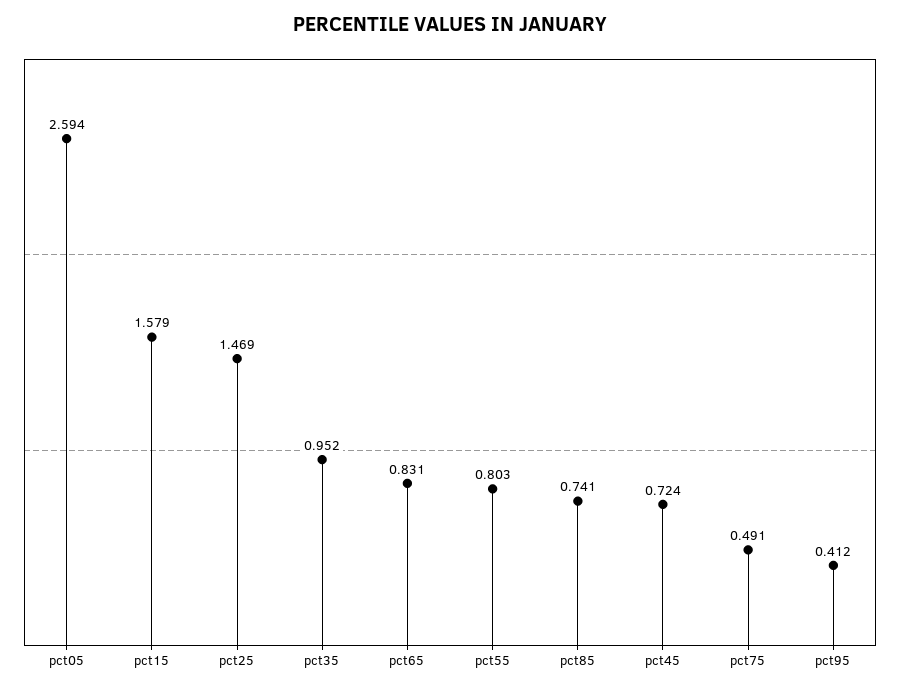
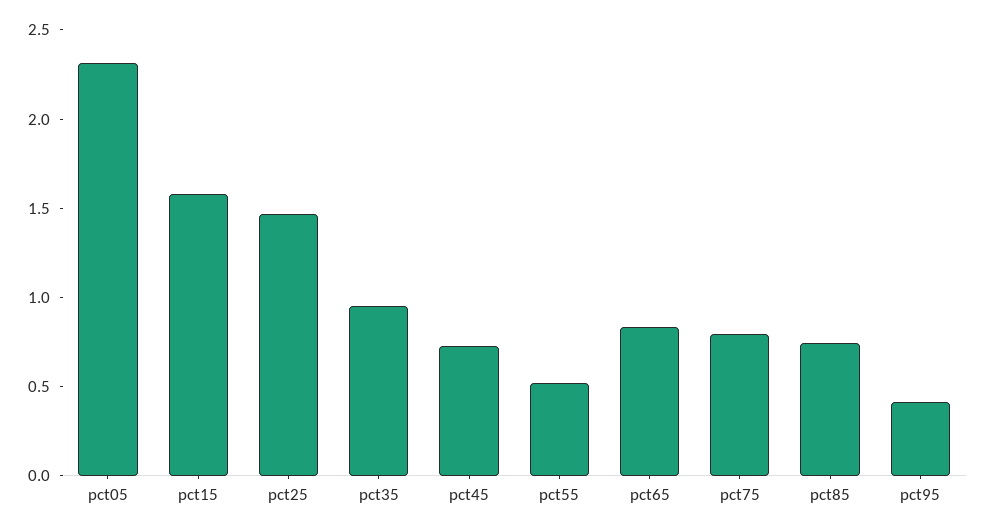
  {
-   "pct05": 2.594,
+   "pct05": 2.3,
    "pct15": 1.579,
    "pct25": 1.469,
    "pct35": 0.952,
    "pct65": 0.831,
-   "pct55": 0.803,
+   "pct55": 0.5,
    "pct85": 0.741,
    "pct45": 0.724,
-   "pct75": 0.491,
+   "pct75": 0.8,
    "pct95": 0.412
  }

